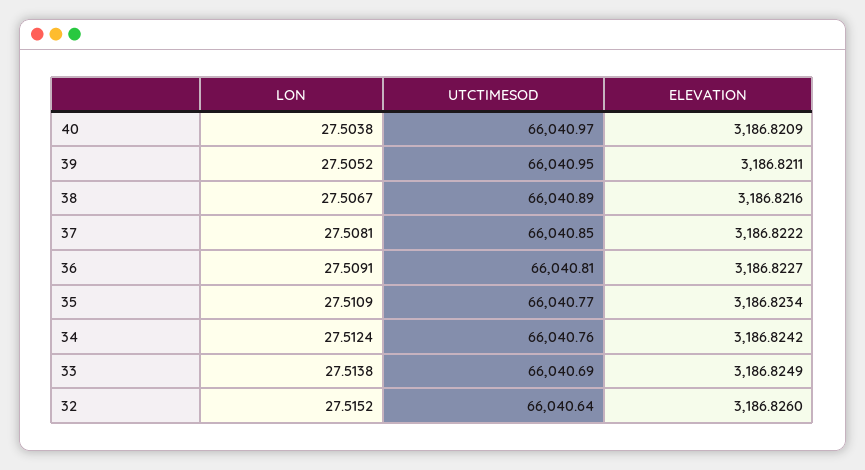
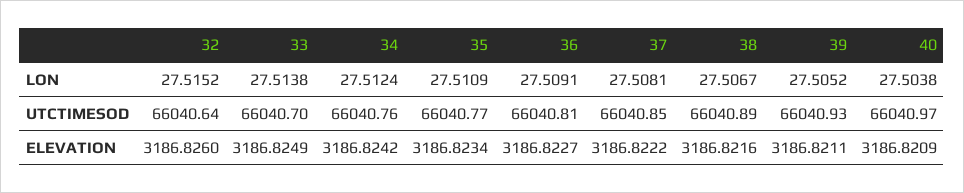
  {
    "LON": {
      "40": 27.5038,
      "39": 27.5052,
      "38": 27.5067,
      "37": 27.5081,
      "36": 27.5091,
      "35": 27.5109,
      "34": 27.5124,
      "33": 27.5138,
      "32": 27.5152
    },
    "UTCTIMESOD": {
      "40": 66040.97,
-     "39": 66040.95,
+     "39": 66040.93,
      "38": 66040.89,
      "37": 66040.85,
      "36": 66040.81,
      "35": 66040.77,
      "34": 66040.76,
-     "33": 66040.69,
+     "33": 66040.7,
      "32": 66040.64
    },
    "ELEVATION": {
      "40": 3186.8209,
      "39": 3186.8211,
      "38": 3186.8216,
      "37": 3186.8222,
      "36": 3186.8227,
      "35": 3186.8234,
      "34": 3186.8242,
      "33": 3186.8249,
      "32": 3186.826
    }
  }

